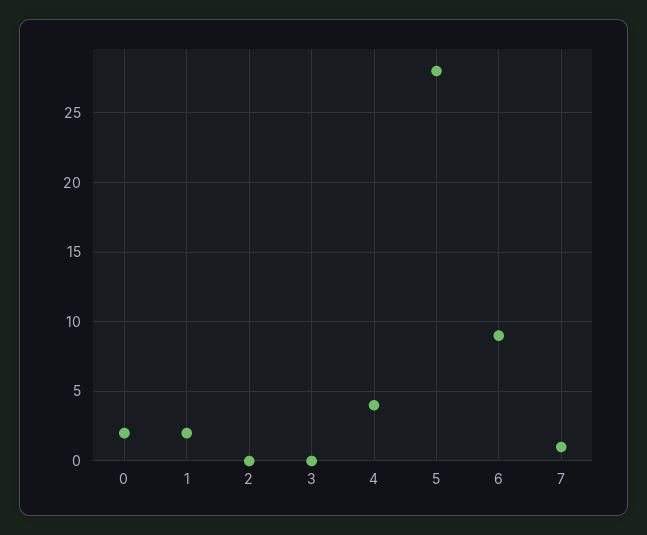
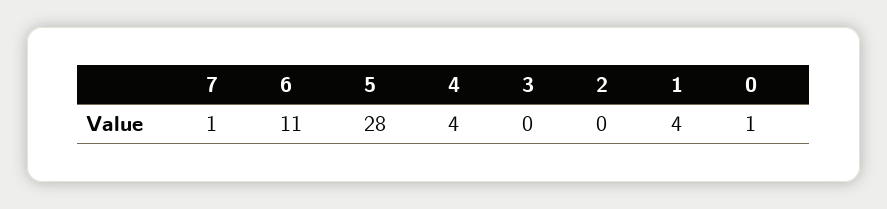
  {
-   "0": 2,
+   "0": 1,
-   "1": 2,
+   "1": 4,
    "2": 0,
    "3": 0,
    "4": 4,
    "5": 28,
-   "6": 9,
+   "6": 11,
    "7": 1
  }

